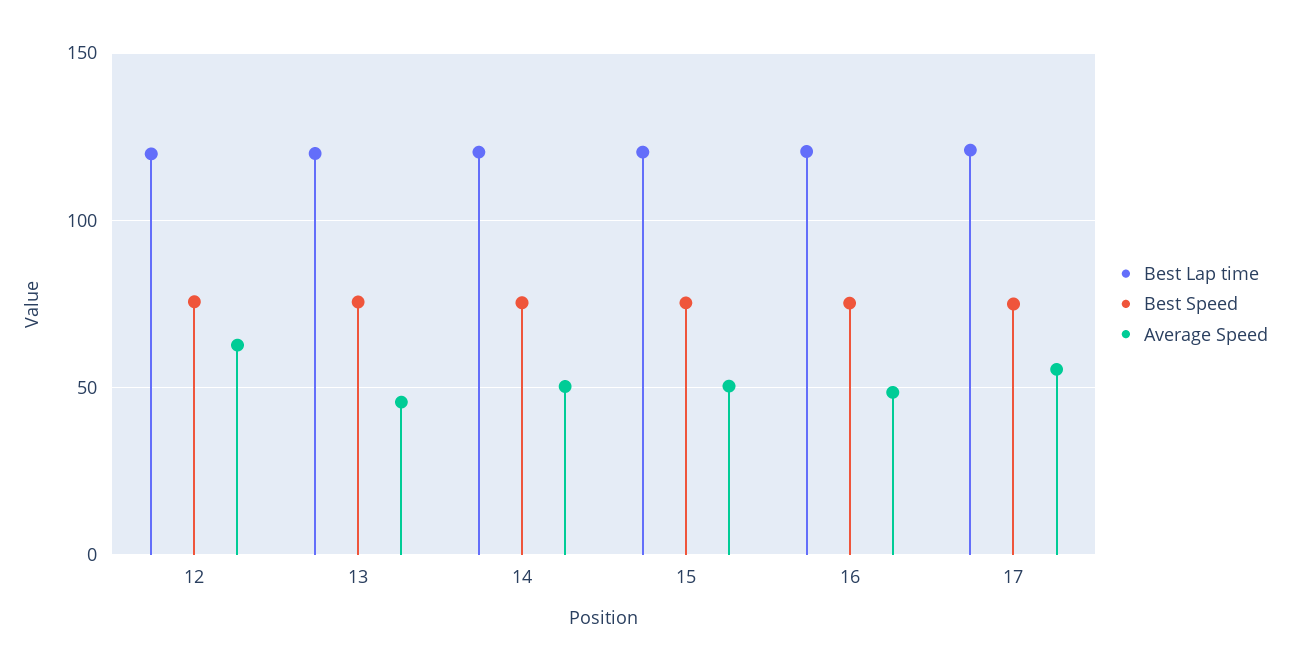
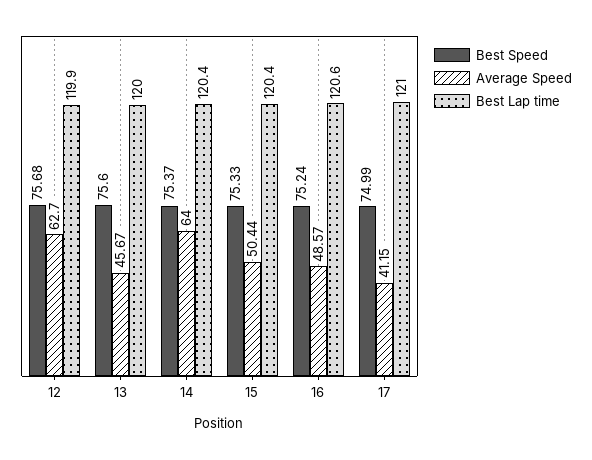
  {
    "Best Lap time": {
      "12": 119.9,
      "13": 120,
      "14": 120.4,
      "15": 120.4,
      "16": 120.6,
      "17": 121
    },
    "Best Speed": {
      "12": 75.68,
      "13": 75.6,
      "14": 75.37,
      "15": 75.33,
      "16": 75.24,
      "17": 74.99
    },
    "Average Speed": {
      "12": 62.7,
      "13": 45.67,
-     "14": 50,
+     "14": 64,
      "15": 50.44,
      "16": 48.57,
-     "17": 55
+     "17": 41.15
    }
  }

